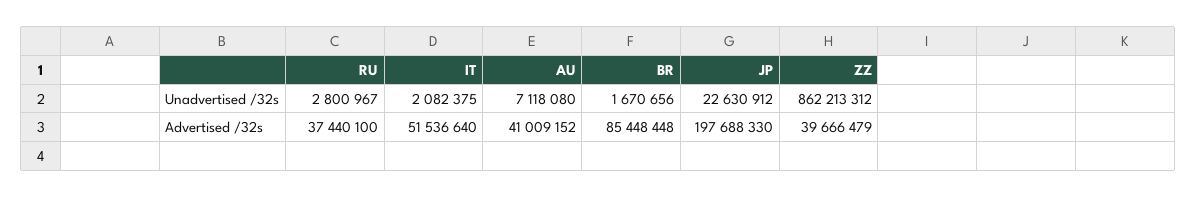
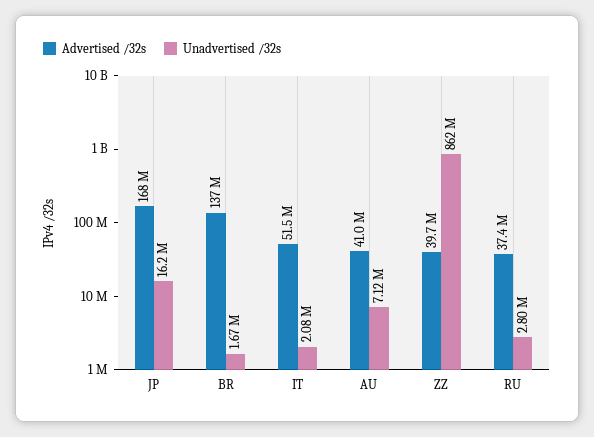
  {
    "Unadvertised /32s": {
      "RU": 2800967,
      "IT": 2082375,
      "AU": 7118080,
      "BR": 1670656,
-     "JP": 22630912,
+     "JP": 16200000,
      "ZZ": 862213312
    },
    "Advertised /32s": {
      "RU": 37440100,
      "IT": 51536640,
      "AU": 41009152,
-     "BR": 85448448,
+     "BR": 137000000,
-     "JP": 197688330,
+     "JP": 168000000,
      "ZZ": 39666479
    }
  }

